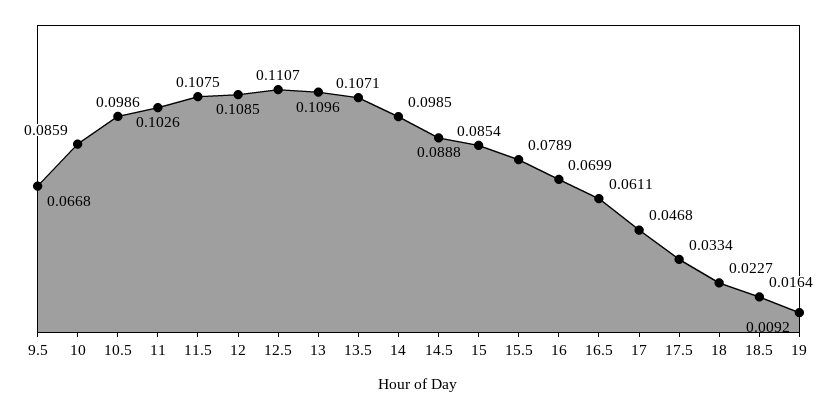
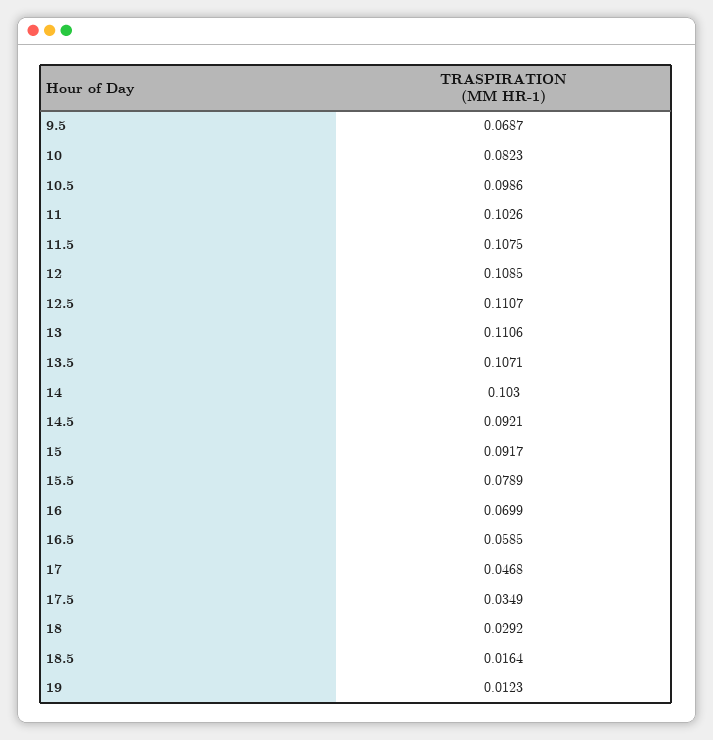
  {
-   "9.5": 0.0668,
+   "9.5": 0.0687,
-   "10": 0.0859,
+   "10": 0.0823,
    "10.5": 0.0986,
    "11": 0.1026,
    "11.5": 0.1075,
    "12": 0.1085,
    "12.5": 0.1107,
-   "13": 0.1096,
+   "13": 0.1106,
    "13.5": 0.1071,
-   "14": 0.0985,
+   "14": 0.103,
-   "14.5": 0.0888,
+   "14.5": 0.0921,
-   "15": 0.0854,
+   "15": 0.0917,
    "15.5": 0.0789,
    "16": 0.0699,
-   "16.5": 0.0611,
+   "16.5": 0.0585,
    "17": 0.0468,
-   "17.5": 0.0334,
+   "17.5": 0.0349,
-   "18": 0.0227,
+   "18": 0.0292,
    "18.5": 0.0164,
-   "19": 0.0092
+   "19": 0.0123
  }

